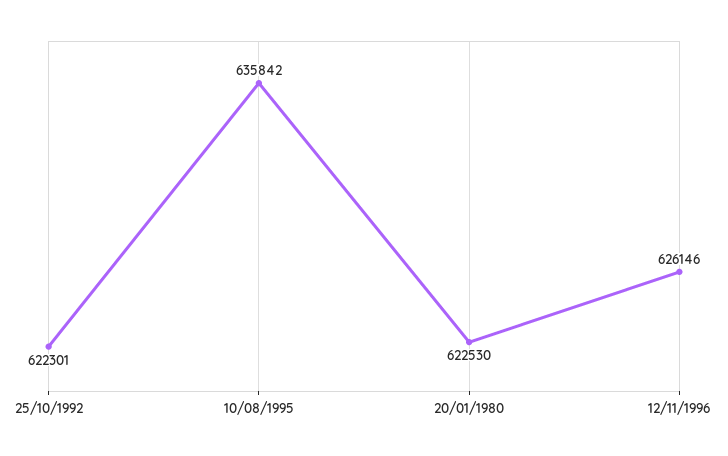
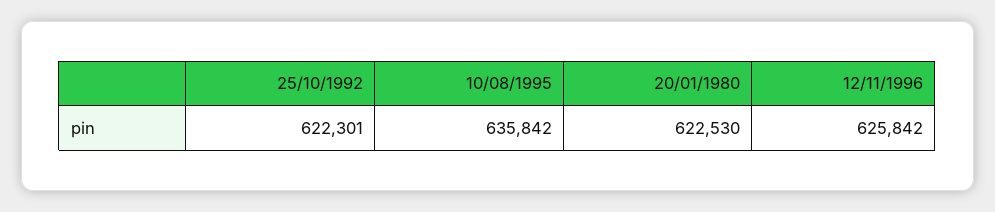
  {
    "25/10/1992": 622301,
    "10/08/1995": 635842,
    "20/01/1980": 622530,
-   "12/11/1996": 626146
+   "12/11/1996": 625842
  }

